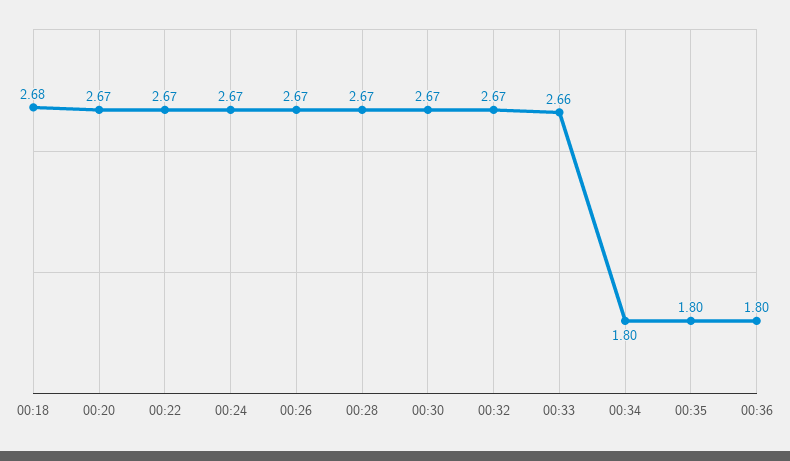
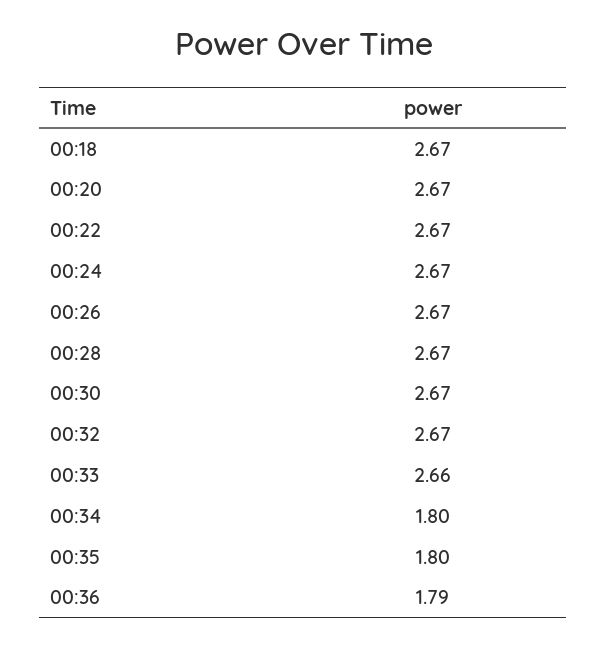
  {
-   "00:18": 2.68,
+   "00:18": 2.67,
    "00:20": 2.67,
    "00:22": 2.67,
    "00:24": 2.67,
    "00:26": 2.67,
    "00:28": 2.67,
    "00:30": 2.67,
    "00:32": 2.67,
    "00:33": 2.66,
    "00:34": 1.8,
    "00:35": 1.8,
-   "00:36": 1.8
+   "00:36": 1.79
  }

